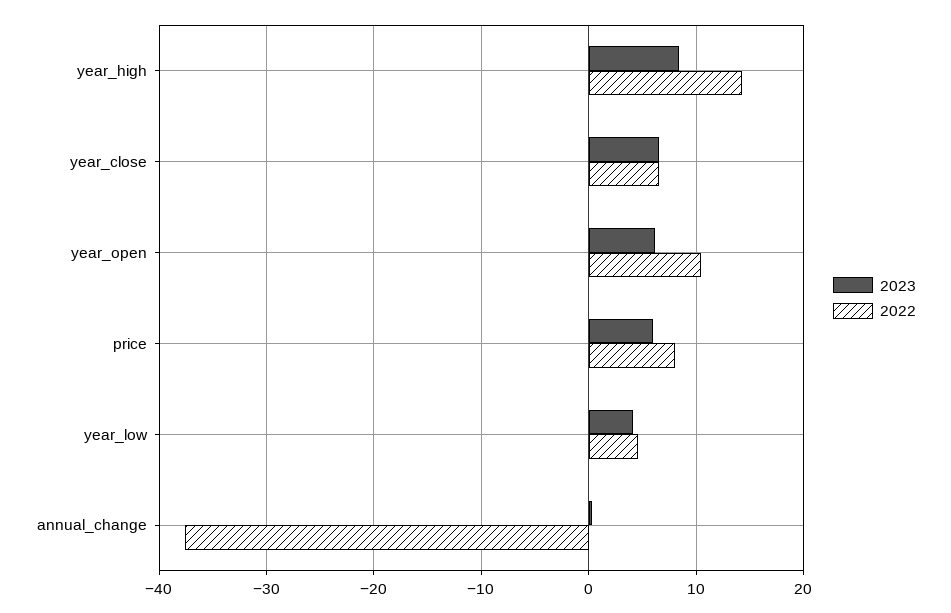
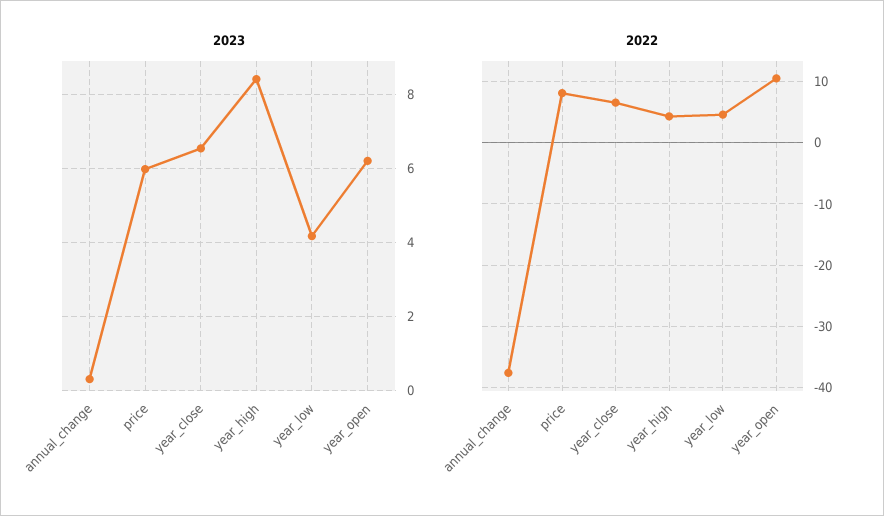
  {
    "2023": {
      "year_high": 8.4,
      "year_close": 6.6,
      "year_open": 6.2,
      "price": 6,
      "year_low": 4.2,
      "annual_change": 0.4
    },
    "2022": {
-     "year_high": 14,
+     "year_high": 4,
      "year_close": 7,
      "year_open": 11,
      "price": 8,
      "year_low": 5,
      "annual_change": -38
    }
  }

